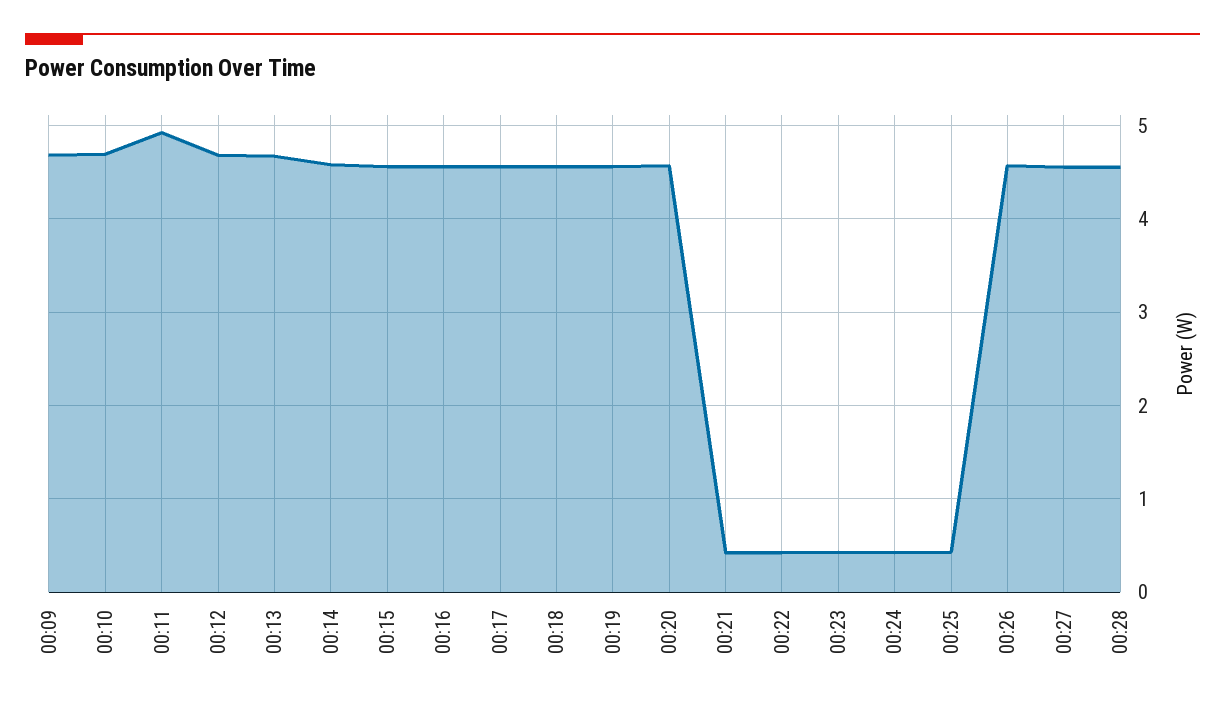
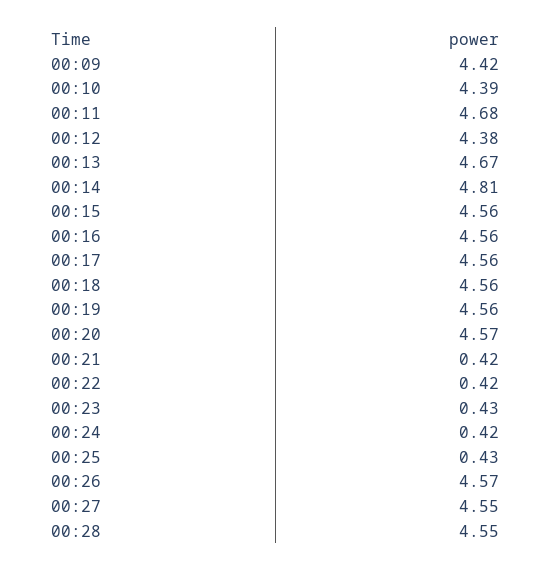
  {
-   "00:09": 4.7,
+   "00:09": 4.42,
-   "00:10": 4.7,
+   "00:10": 4.39,
-   "00:11": 4.9,
+   "00:11": 4.68,
-   "00:12": 4.7,
+   "00:12": 4.38,
    "00:13": 4.67,
-   "00:14": 4.6,
+   "00:14": 4.81,
    "00:15": 4.56,
    "00:16": 4.56,
    "00:17": 4.56,
    "00:18": 4.56,
    "00:19": 4.56,
    "00:20": 4.57,
    "00:21": 0.42,
    "00:22": 0.42,
    "00:23": 0.43,
    "00:24": 0.42,
    "00:25": 0.43,
    "00:26": 4.57,
    "00:27": 4.55,
    "00:28": 4.55
  }

